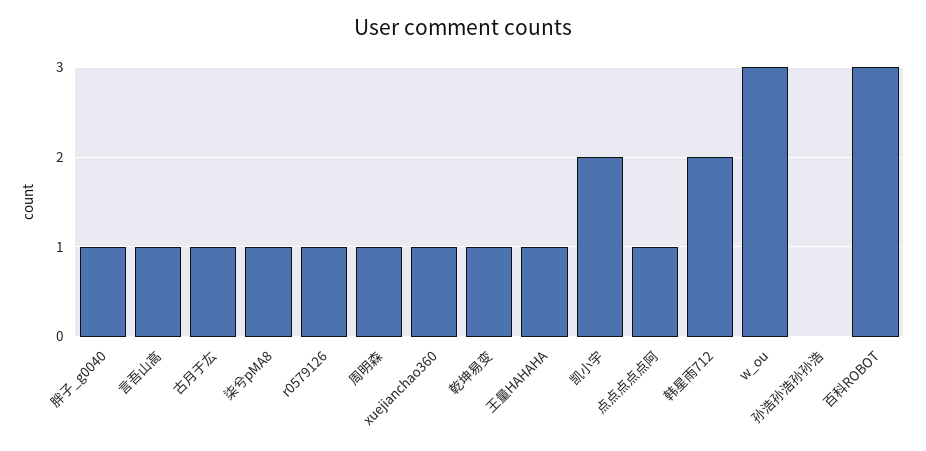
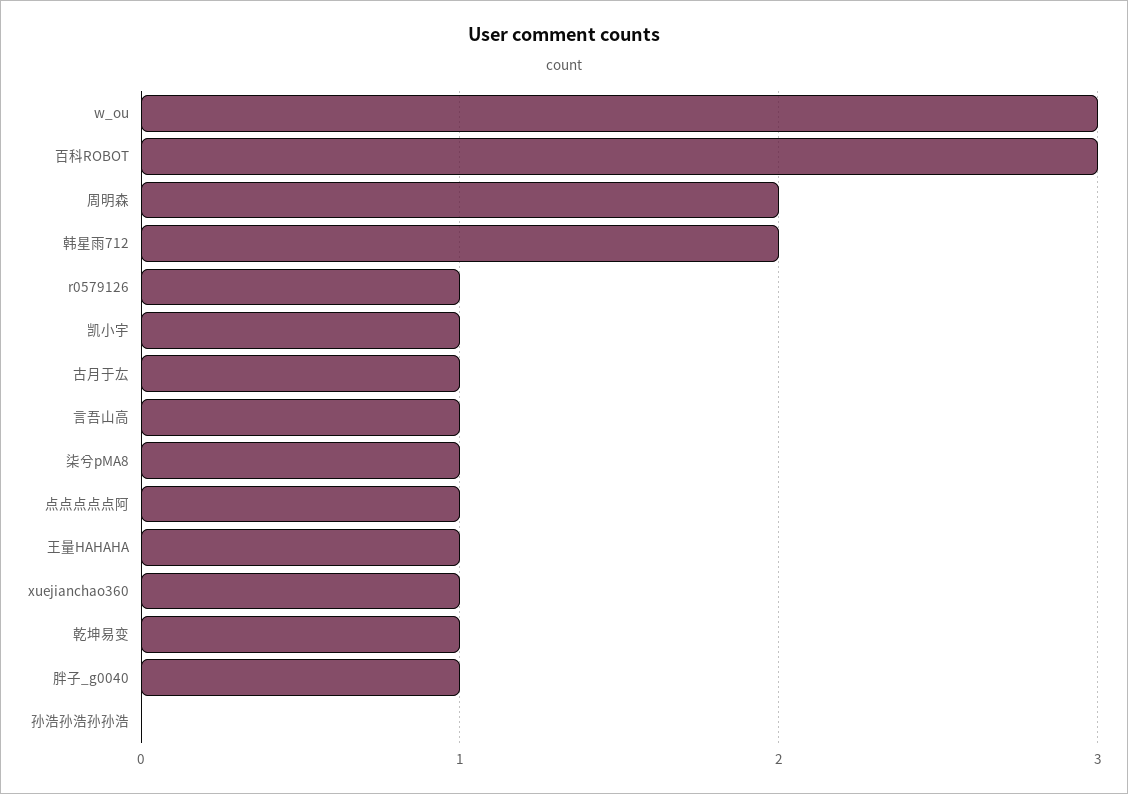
  {
    "胖子_g0040": 1,
    "言吾山高": 1,
    "古月于厷": 1,
    "柒兮pMA8": 1,
    "r0579126": 1,
-   "周明森": 1,
+   "周明森": 2,
    "xuejianchao360": 1,
    "乾坤易变": 1,
    "王量HAHAHA": 1,
-   "凯小宇": 2,
+   "凯小宇": 1,
    "点点点点点阿": 1,
    "韩星雨712": 2,
    "w_ou": 3,
    "孙浩孙浩孙孙浩": 0,
    "百科ROBOT": 3
  }

